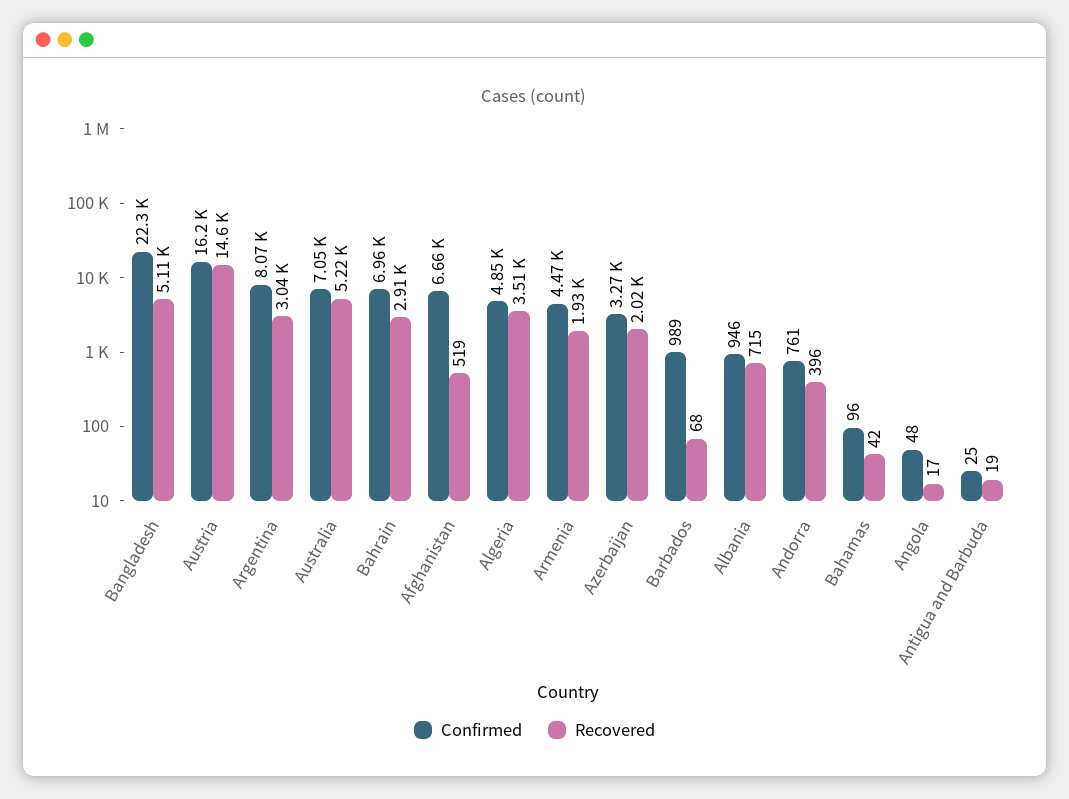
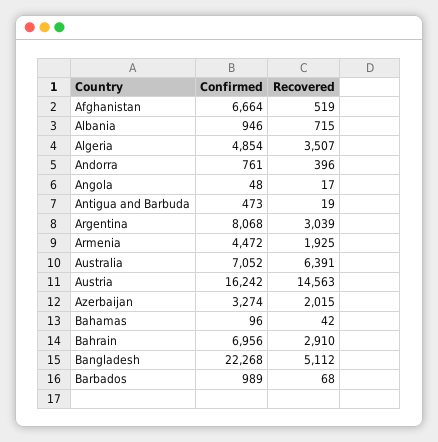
  {
    "Confirmed": {
      "Bangladesh": 22268,
      "Austria": 16242,
      "Argentina": 8068,
      "Australia": 7052,
      "Bahrain": 6956,
      "Afghanistan": 6664,
      "Algeria": 4854,
      "Armenia": 4472,
      "Azerbaijan": 3274,
      "Barbados": 989,
      "Albania": 946,
      "Andorra": 761,
      "Bahamas": 96,
      "Angola": 48,
-     "Antigua and Barbuda": 25
+     "Antigua and Barbuda": 473
    },
    "Recovered": {
      "Bangladesh": 5112,
      "Austria": 14563,
      "Argentina": 3039,
-     "Australia": 5220,
+     "Australia": 6391,
      "Bahrain": 2910,
      "Afghanistan": 519,
      "Algeria": 3507,
      "Armenia": 1925,
      "Azerbaijan": 2015,
      "Barbados": 68,
      "Albania": 715,
      "Andorra": 396,
      "Bahamas": 42,
      "Angola": 17,
      "Antigua and Barbuda": 19
    }
  }

